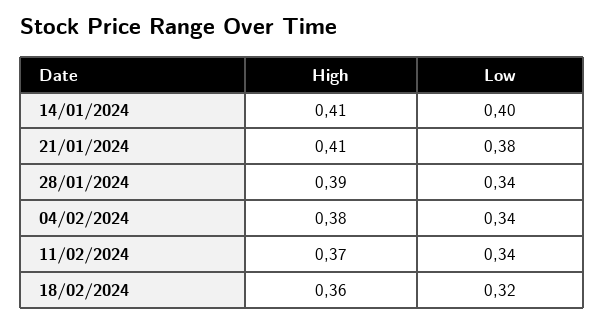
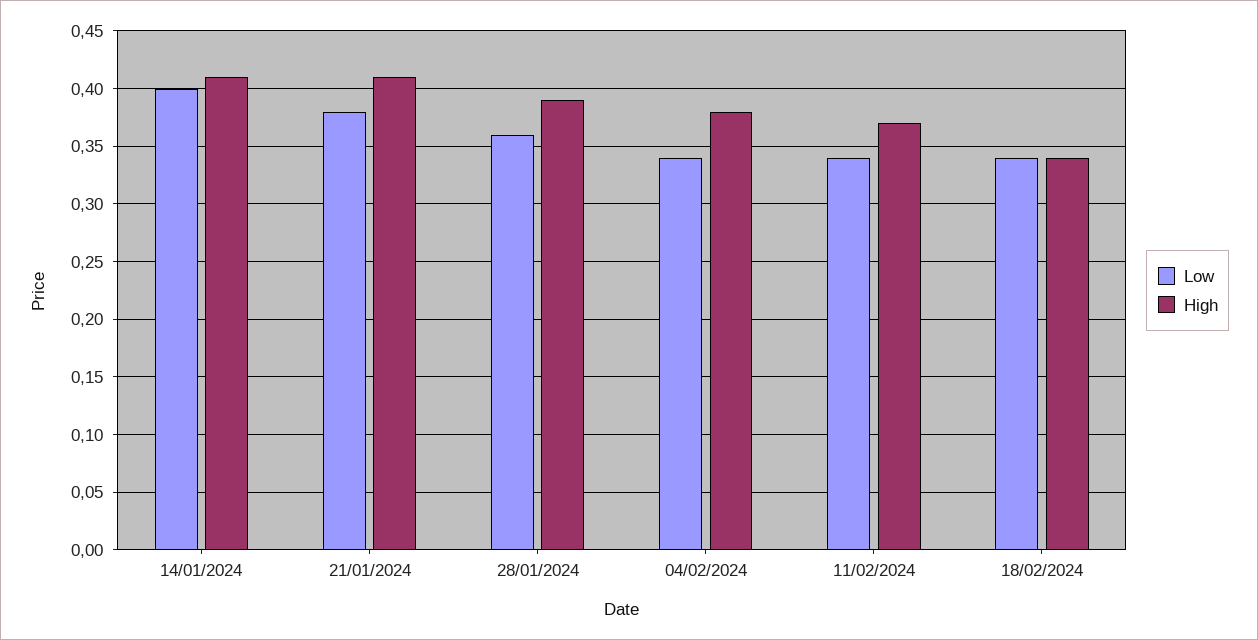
  {
    "High": {
      "14/01/2024": 0.41,
      "21/01/2024": 0.41,
      "28/01/2024": 0.39,
      "04/02/2024": 0.38,
      "11/02/2024": 0.37,
-     "18/02/2024": 0.36
+     "18/02/2024": 0.34
    },
    "Low": {
      "14/01/2024": 0.4,
      "21/01/2024": 0.38,
-     "28/01/2024": 0.34,
+     "28/01/2024": 0.36,
      "04/02/2024": 0.34,
      "11/02/2024": 0.34,
-     "18/02/2024": 0.32
+     "18/02/2024": 0.34
    }
  }

